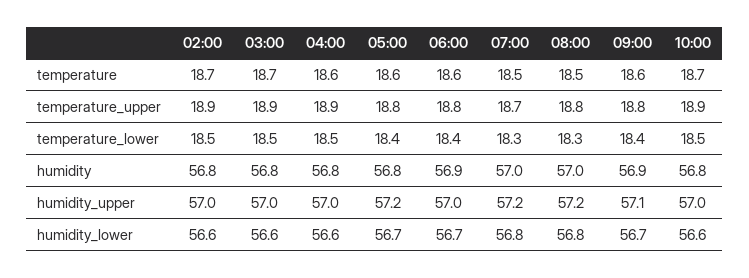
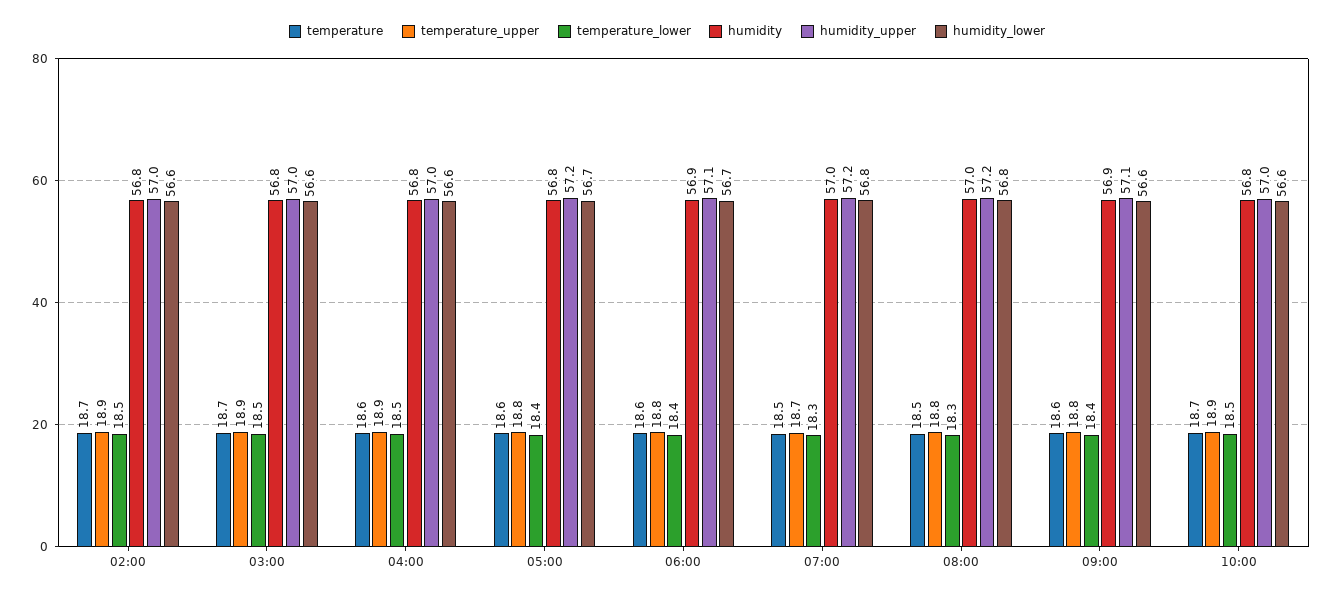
  {
    "temperature": {
      "02:00": 18.7,
      "03:00": 18.7,
      "04:00": 18.6,
      "05:00": 18.6,
      "06:00": 18.6,
      "07:00": 18.5,
      "08:00": 18.5,
      "09:00": 18.6,
      "10:00": 18.7
    },
    "temperature_upper": {
      "02:00": 18.9,
      "03:00": 18.9,
      "04:00": 18.9,
      "05:00": 18.8,
      "06:00": 18.8,
      "07:00": 18.7,
      "08:00": 18.8,
      "09:00": 18.8,
      "10:00": 18.9
    },
    "temperature_lower": {
      "02:00": 18.5,
      "03:00": 18.5,
      "04:00": 18.5,
      "05:00": 18.4,
      "06:00": 18.4,
      "07:00": 18.3,
      "08:00": 18.3,
      "09:00": 18.4,
      "10:00": 18.5
    },
    "humidity": {
      "02:00": 56.8,
      "03:00": 56.8,
      "04:00": 56.8,
      "05:00": 56.8,
      "06:00": 56.9,
      "07:00": 57,
      "08:00": 57,
      "09:00": 56.9,
      "10:00": 56.8
    },
    "humidity_upper": {
      "02:00": 57,
      "03:00": 57,
      "04:00": 57,
      "05:00": 57.2,
-     "06:00": 57,
+     "06:00": 57.1,
      "07:00": 57.2,
      "08:00": 57.2,
      "09:00": 57.1,
      "10:00": 57
    },
    "humidity_lower": {
      "02:00": 56.6,
      "03:00": 56.6,
      "04:00": 56.6,
      "05:00": 56.7,
      "06:00": 56.7,
      "07:00": 56.8,
      "08:00": 56.8,
-     "09:00": 56.7,
+     "09:00": 56.6,
      "10:00": 56.6
    }
  }

